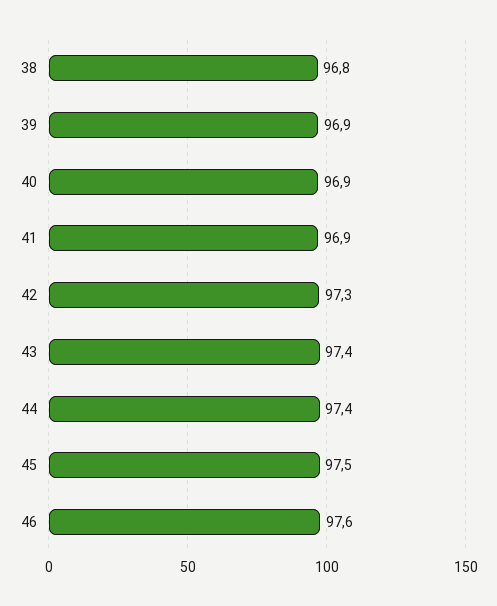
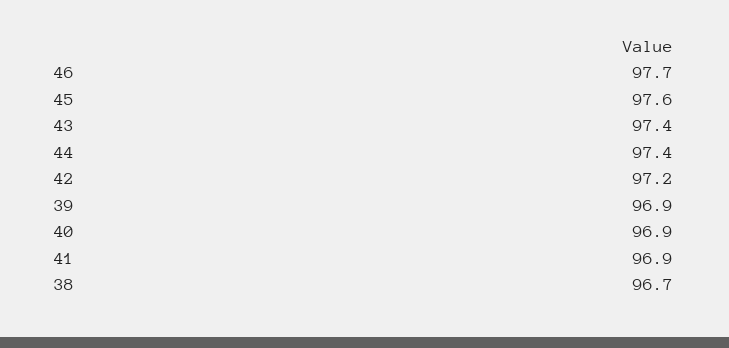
  {
-   "38": 96.8,
+   "38": 96.7,
    "39": 96.9,
    "40": 96.9,
    "41": 96.9,
-   "42": 97.3,
+   "42": 97.2,
    "43": 97.4,
    "44": 97.4,
-   "45": 97.5,
+   "45": 97.6,
-   "46": 97.6
+   "46": 97.7
  }

